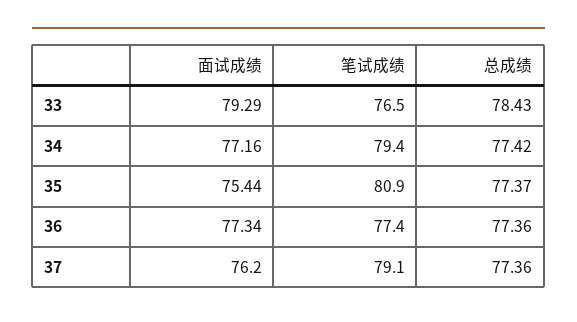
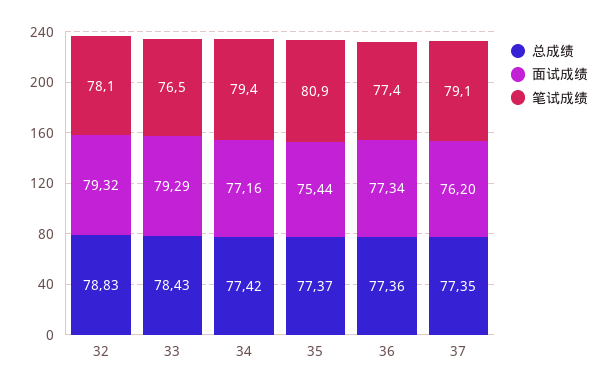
  {
    "面试成绩": {
      "33": 79.29,
      "34": 77.16,
      "35": 75.44,
      "36": 77.34,
-     "37": 76.2
+     "37": 76.2,
+     "32": 79.32
    },
    "笔试成绩": {
      "33": 76.5,
      "34": 79.4,
      "35": 80.9,
      "36": 77.4,
-     "37": 79.1
+     "37": 79.1,
+     "32": 78.1
    },
    "总成绩": {
      "33": 78.43,
      "34": 77.42,
      "35": 77.37,
      "36": 77.36,
-     "37": 77.36
+     "37": 77.35,
+     "32": 78.83
    }
  }

